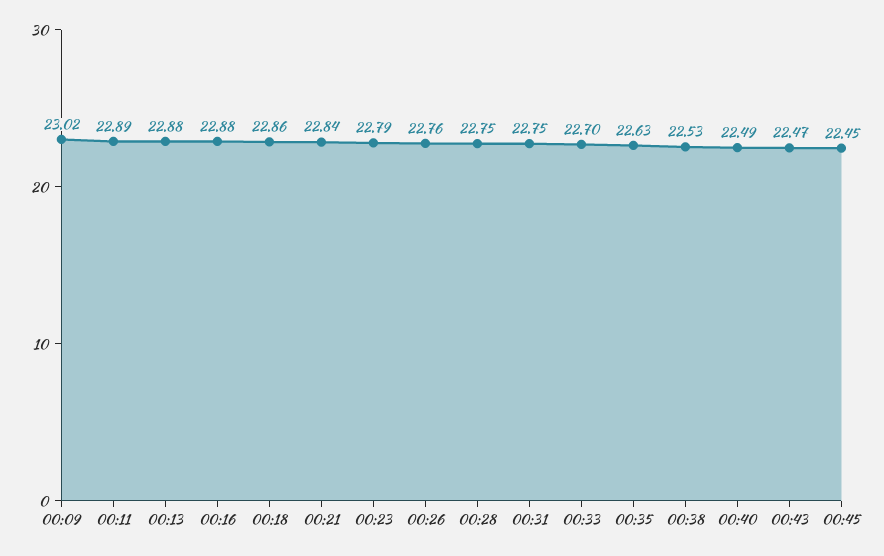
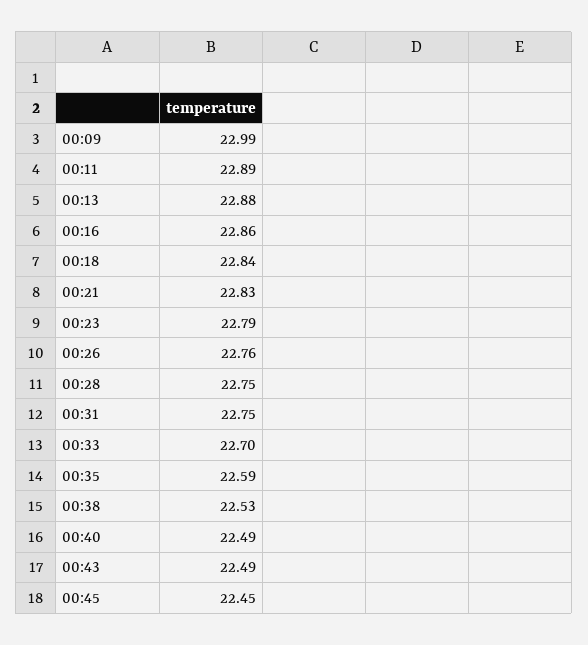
  {
-   "00:09": 23.02,
+   "00:09": 22.99,
    "00:11": 22.89,
    "00:13": 22.88,
-   "00:16": 22.88,
+   "00:16": 22.86,
-   "00:18": 22.86,
+   "00:18": 22.84,
-   "00:21": 22.84,
+   "00:21": 22.83,
    "00:23": 22.79,
    "00:26": 22.76,
    "00:28": 22.75,
    "00:31": 22.75,
    "00:33": 22.7,
-   "00:35": 22.63,
+   "00:35": 22.59,
    "00:38": 22.53,
    "00:40": 22.49,
-   "00:43": 22.47,
+   "00:43": 22.49,
    "00:45": 22.45
  }

